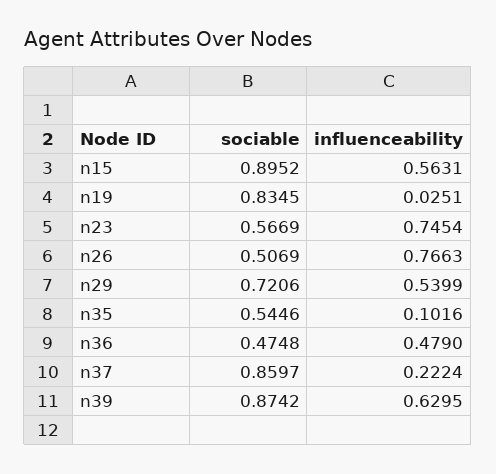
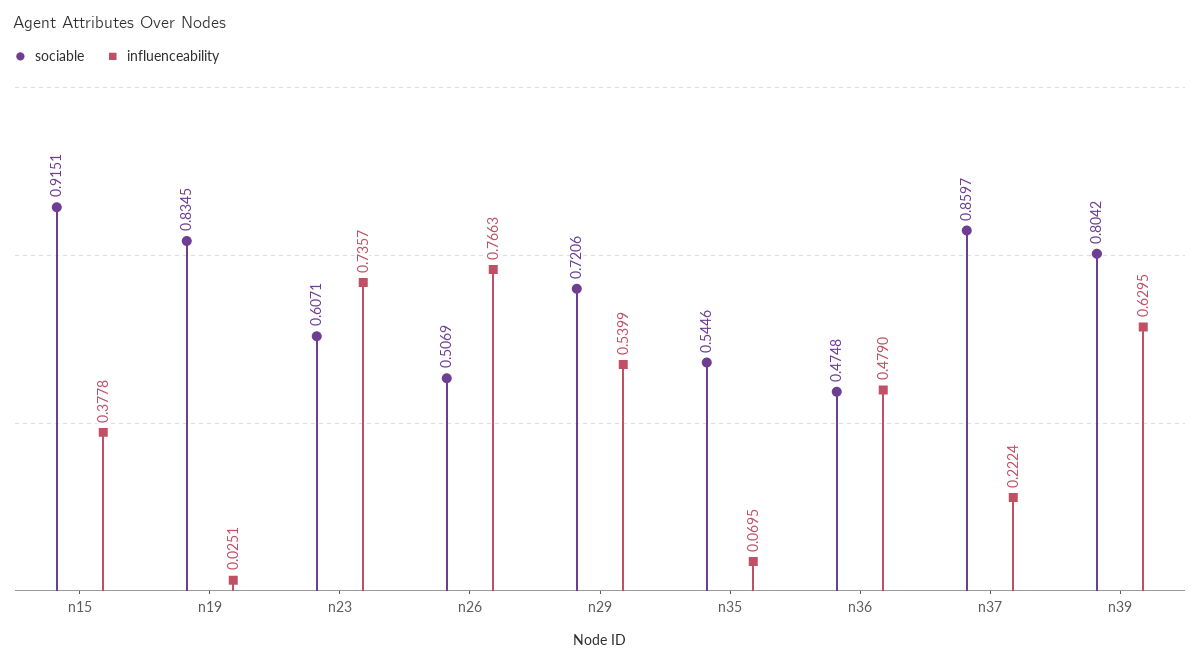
  {
    "sociable": {
-     "n15": 0.8952,
+     "n15": 0.9151,
      "n19": 0.8345,
-     "n23": 0.5669,
+     "n23": 0.6071,
      "n26": 0.5069,
      "n29": 0.7206,
      "n35": 0.5446,
      "n36": 0.4748,
      "n37": 0.8597,
-     "n39": 0.8742
+     "n39": 0.8042
    },
    "influenceability": {
-     "n15": 0.5631,
+     "n15": 0.3778,
      "n19": 0.0251,
-     "n23": 0.7454,
+     "n23": 0.7357,
      "n26": 0.7663,
      "n29": 0.5399,
-     "n35": 0.1016,
+     "n35": 0.0695,
      "n36": 0.479,
      "n37": 0.2224,
      "n39": 0.6295
    }
  }

